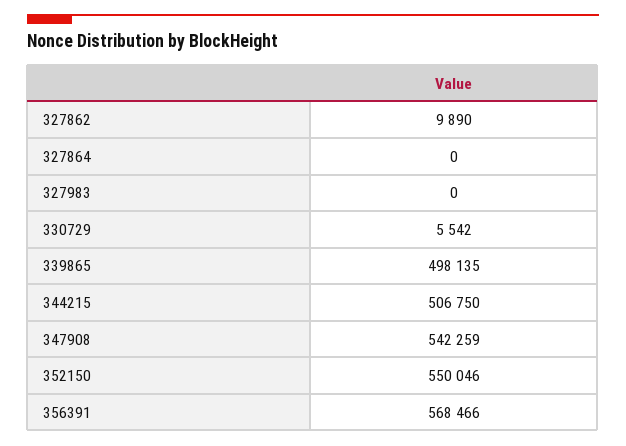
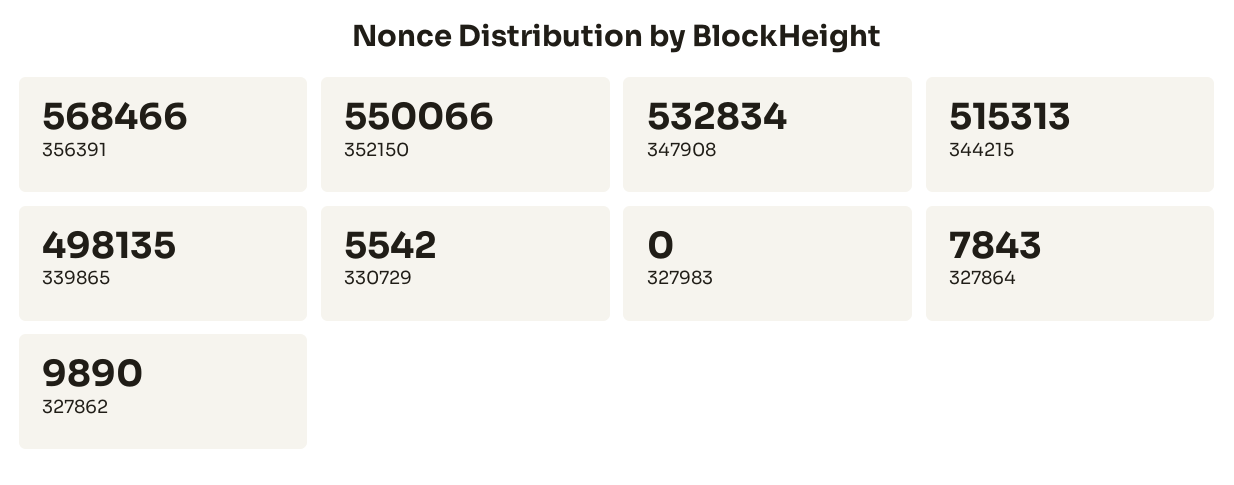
  {
    "327862": 9890,
-   "327864": 0,
+   "327864": 7843,
    "327983": 0,
    "330729": 5542,
    "339865": 498135,
-   "344215": 506750,
+   "344215": 515313,
-   "347908": 542259,
+   "347908": 532834,
-   "352150": 550046,
+   "352150": 550066,
    "356391": 568466
  }

